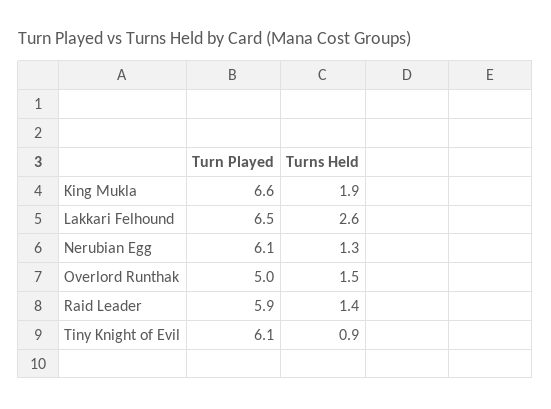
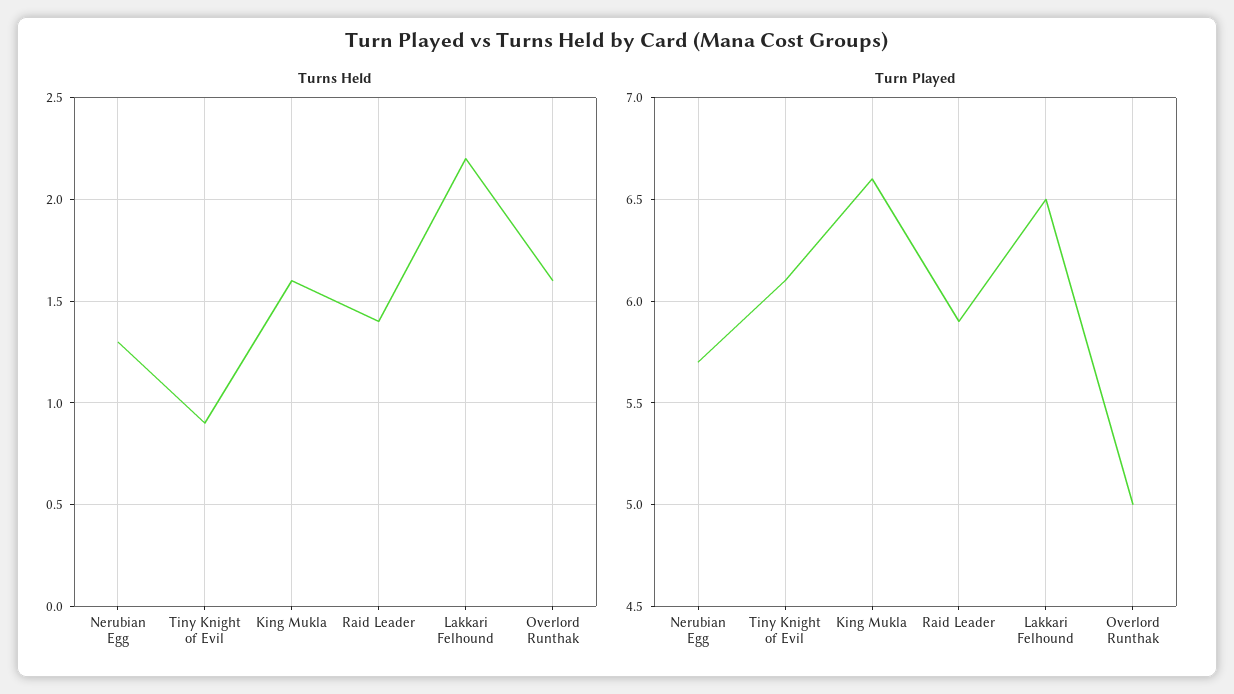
  {
    "Turn Played": {
      "King Mukla": 6.6,
      "Lakkari Felhound": 6.5,
-     "Nerubian Egg": 6.1,
+     "Nerubian Egg": 5.7,
      "Overlord Runthak": 5,
      "Raid Leader": 5.9,
      "Tiny Knight of Evil": 6.1
    },
    "Turns Held": {
-     "King Mukla": 1.9,
+     "King Mukla": 1.6,
-     "Lakkari Felhound": 2.6,
+     "Lakkari Felhound": 2.2,
      "Nerubian Egg": 1.3,
-     "Overlord Runthak": 1.5,
+     "Overlord Runthak": 1.6,
      "Raid Leader": 1.4,
      "Tiny Knight of Evil": 0.9
    }
  }

